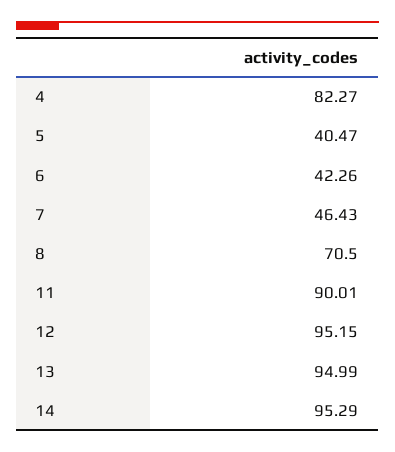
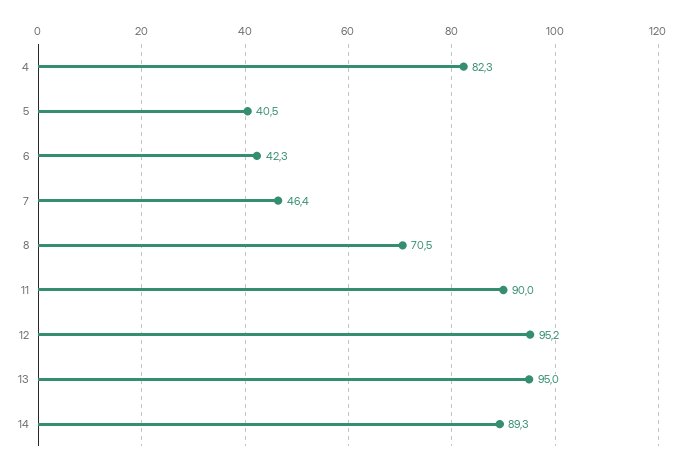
  {
    "4": 82.27,
    "5": 40.47,
    "6": 42.26,
    "7": 46.43,
    "8": 70.5,
    "11": 90.01,
    "12": 95.15,
    "13": 94.99,
-   "14": 95.29
+   "14": 89.3
  }

